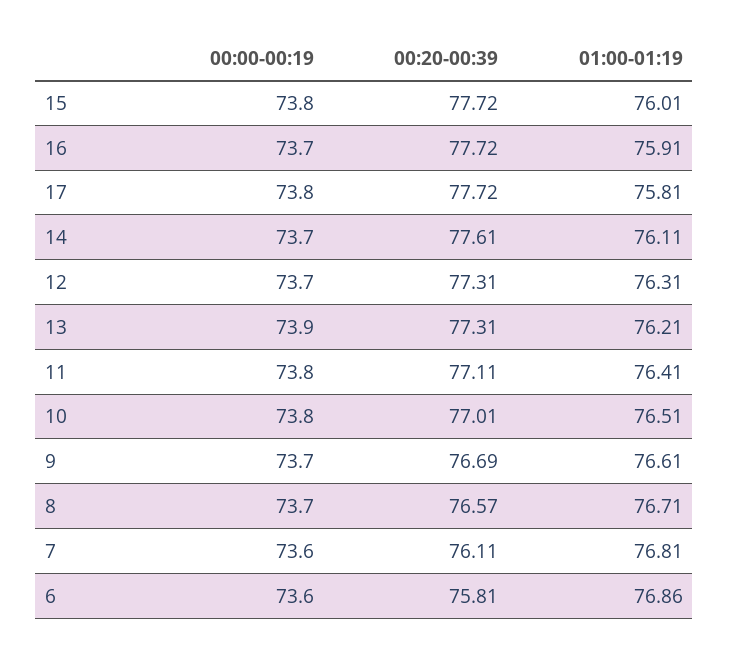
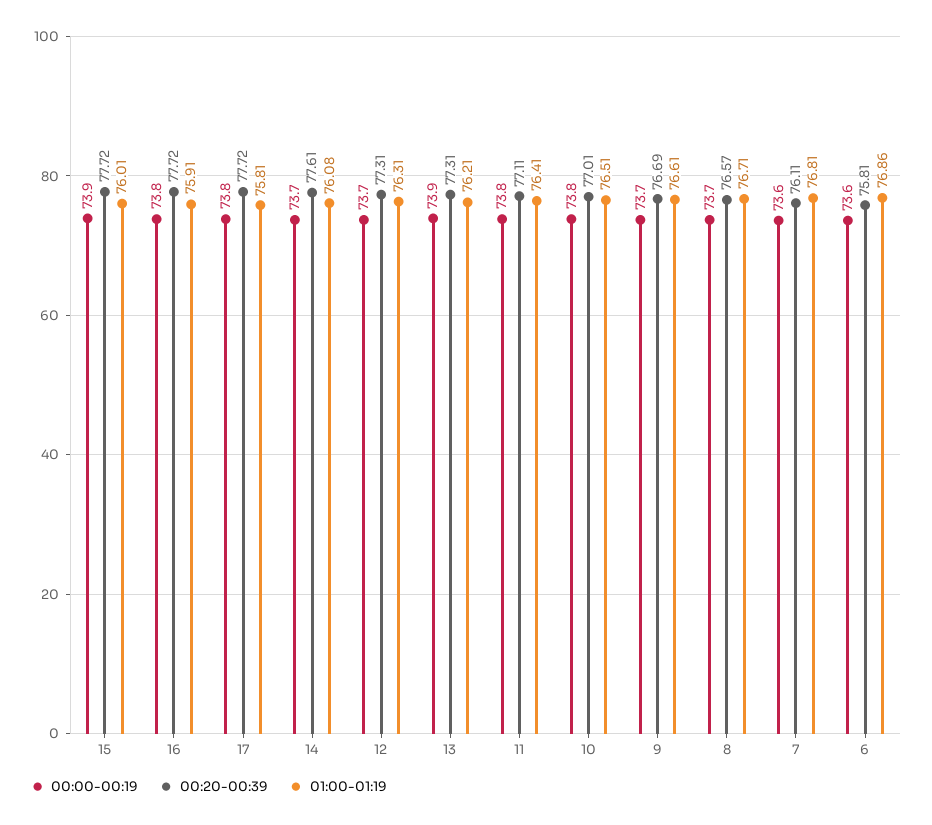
  {
    "00:00-00:19": {
-     "15": 73.8,
+     "15": 73.9,
-     "16": 73.7,
+     "16": 73.8,
      "17": 73.8,
      "14": 73.7,
      "12": 73.7,
      "13": 73.9,
      "11": 73.8,
      "10": 73.8,
      "9": 73.7,
      "8": 73.7,
      "7": 73.6,
      "6": 73.6
    },
    "00:20-00:39": {
      "15": 77.72,
      "16": 77.72,
      "17": 77.72,
      "14": 77.61,
      "12": 77.31,
      "13": 77.31,
      "11": 77.11,
      "10": 77.01,
      "9": 76.69,
      "8": 76.57,
      "7": 76.11,
      "6": 75.81
    },
    "01:00-01:19": {
      "15": 76.01,
      "16": 75.91,
      "17": 75.81,
-     "14": 76.11,
+     "14": 76.08,
      "12": 76.31,
      "13": 76.21,
      "11": 76.41,
      "10": 76.51,
      "9": 76.61,
      "8": 76.71,
      "7": 76.81,
      "6": 76.86
    }
  }

